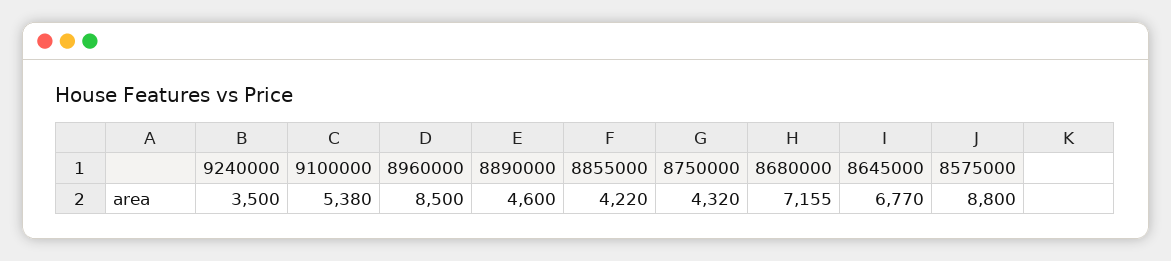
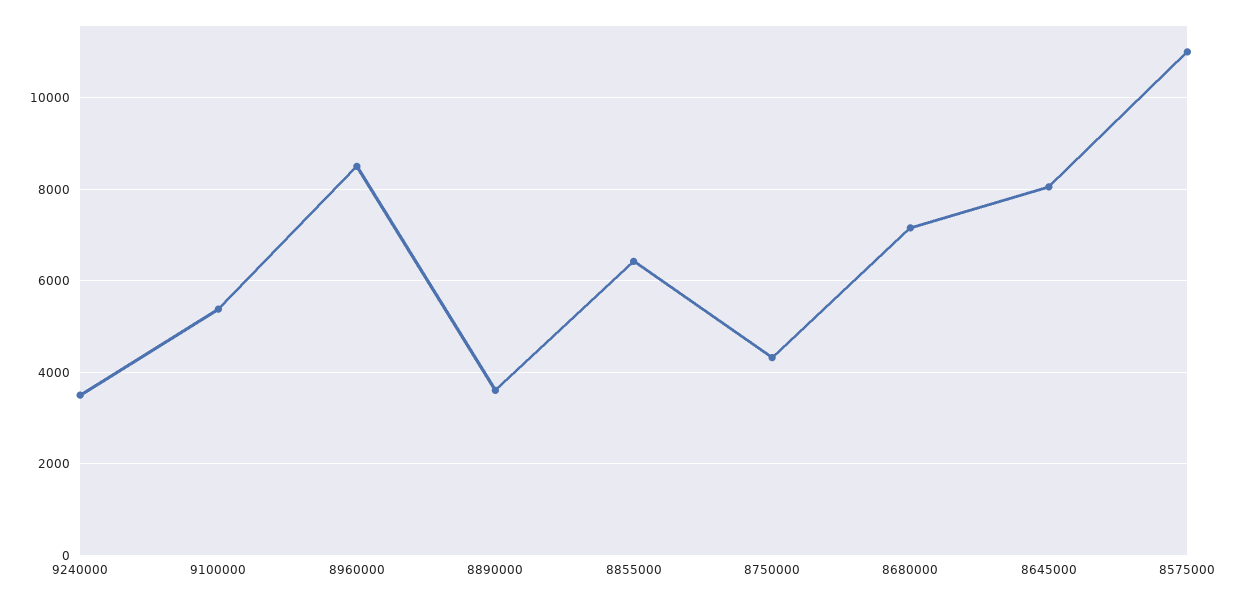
  {
    "9240000": 3500,
    "9100000": 5380,
    "8960000": 8500,
-   "8890000": 4600,
+   "8890000": 3600,
-   "8855000": 4220,
+   "8855000": 6400,
    "8750000": 4320,
    "8680000": 7155,
-   "8645000": 6770,
+   "8645000": 8000,
-   "8575000": 8800
+   "8575000": 11000
  }

